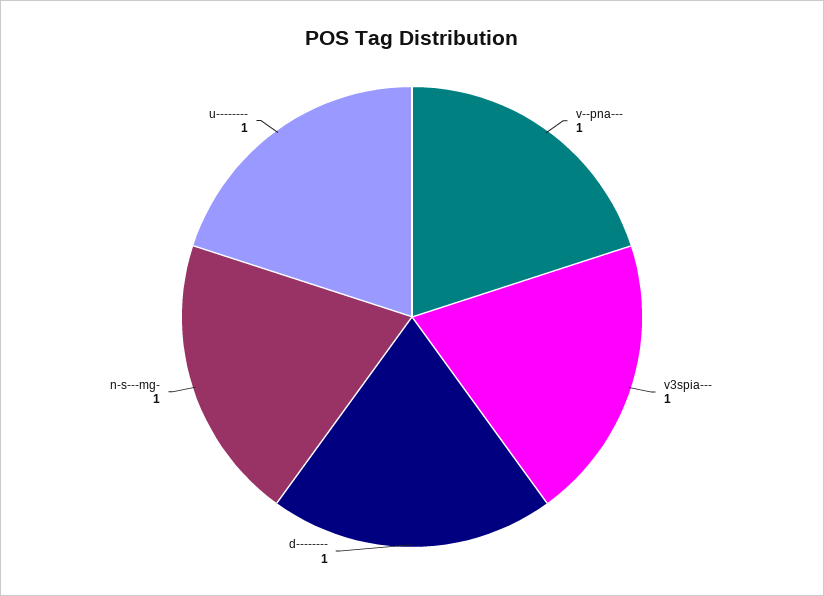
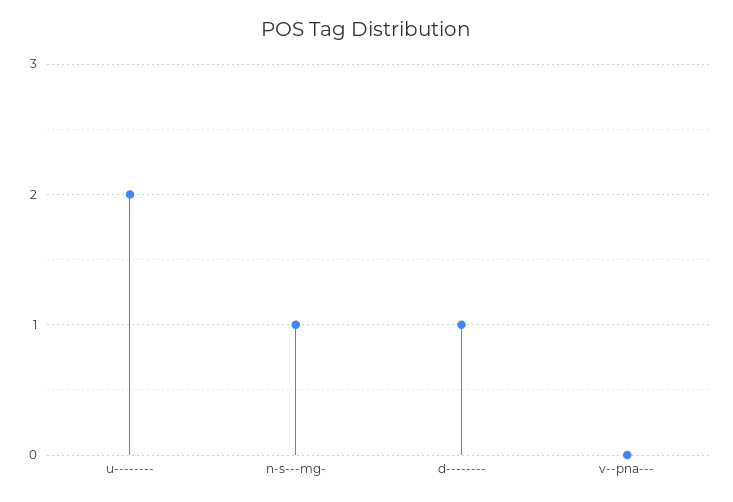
  {
-   "v--pna---": 1,
+   "v--pna---": 0,
-   "v3spia---": 1,
    "d--------": 1,
    "n-s---mg-": 1,
-   "u--------": 1
+   "u--------": 2
  }

